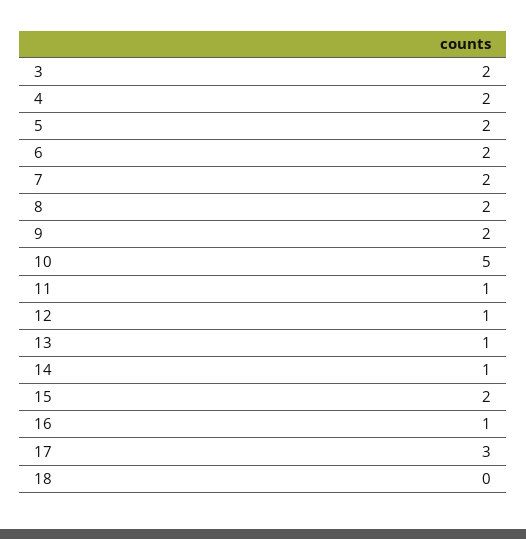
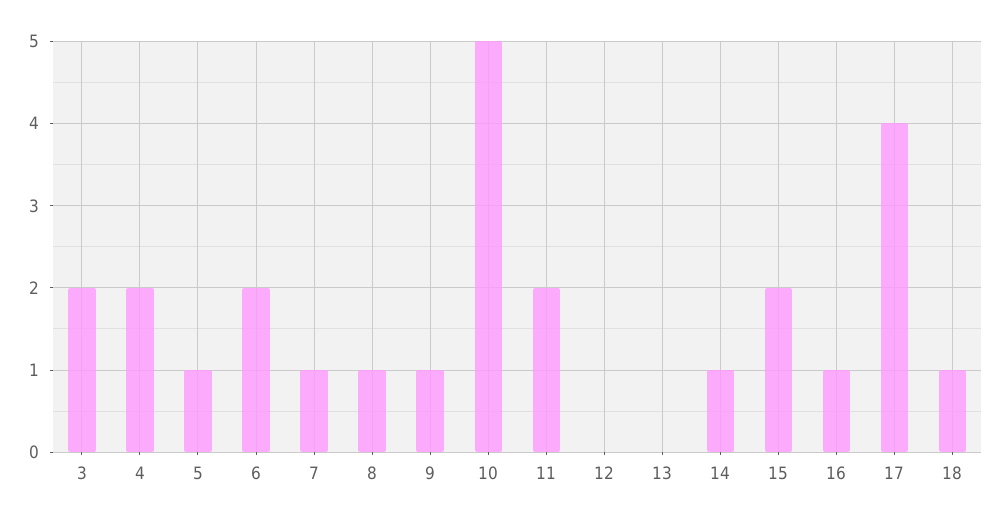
  {
    "3": 2,
    "4": 2,
-   "5": 2,
+   "5": 1,
    "6": 2,
-   "7": 2,
+   "7": 1,
-   "8": 2,
+   "8": 1,
-   "9": 2,
+   "9": 1,
    "10": 5,
-   "11": 1,
+   "11": 2,
-   "12": 1,
+   "12": 0,
-   "13": 1,
+   "13": 0,
    "14": 1,
    "15": 2,
    "16": 1,
-   "17": 3,
+   "17": 4,
-   "18": 0
+   "18": 1
  }

